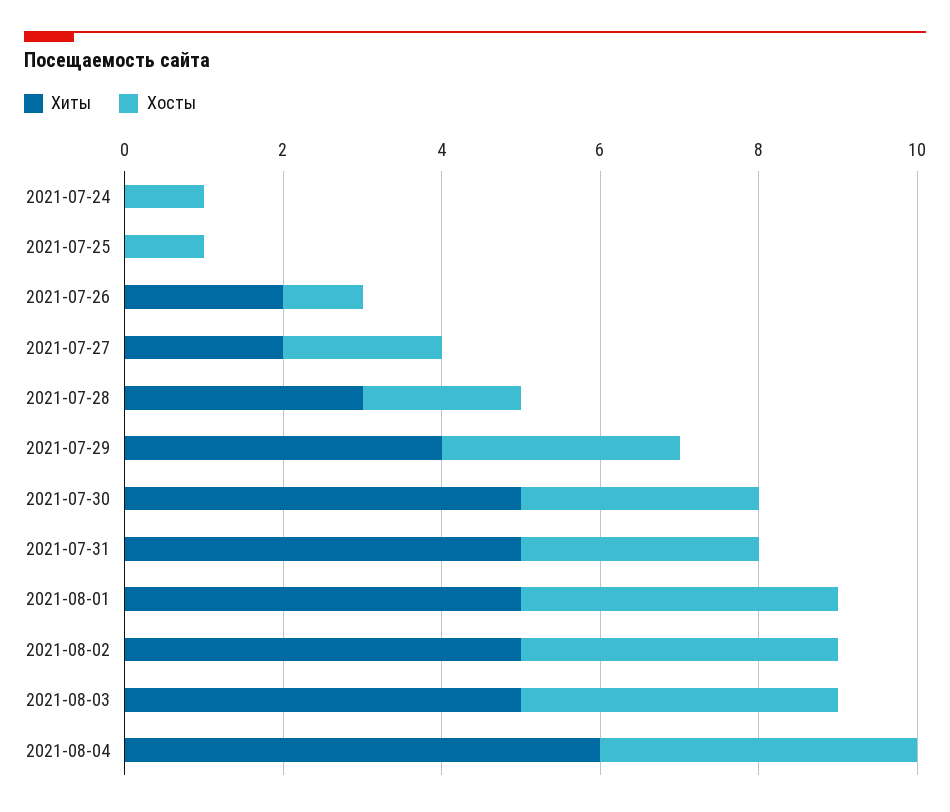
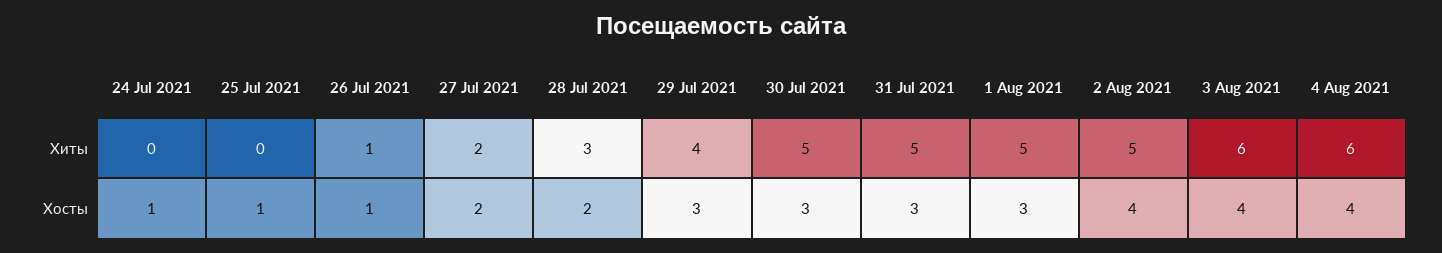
  {
    "Хиты": {
      "2021-07-24": 0,
      "2021-07-25": 0,
-     "2021-07-26": 2,
+     "2021-07-26": 1,
      "2021-07-27": 2,
      "2021-07-28": 3,
      "2021-07-29": 4,
      "2021-07-30": 5,
      "2021-07-31": 5,
      "2021-08-01": 5,
      "2021-08-02": 5,
-     "2021-08-03": 5,
+     "2021-08-03": 6,
      "2021-08-04": 6
    },
    "Хосты": {
      "2021-07-24": 1,
      "2021-07-25": 1,
      "2021-07-26": 1,
      "2021-07-27": 2,
      "2021-07-28": 2,
      "2021-07-29": 3,
      "2021-07-30": 3,
      "2021-07-31": 3,
-     "2021-08-01": 4,
+     "2021-08-01": 3,
      "2021-08-02": 4,
      "2021-08-03": 4,
      "2021-08-04": 4
    }
  }

